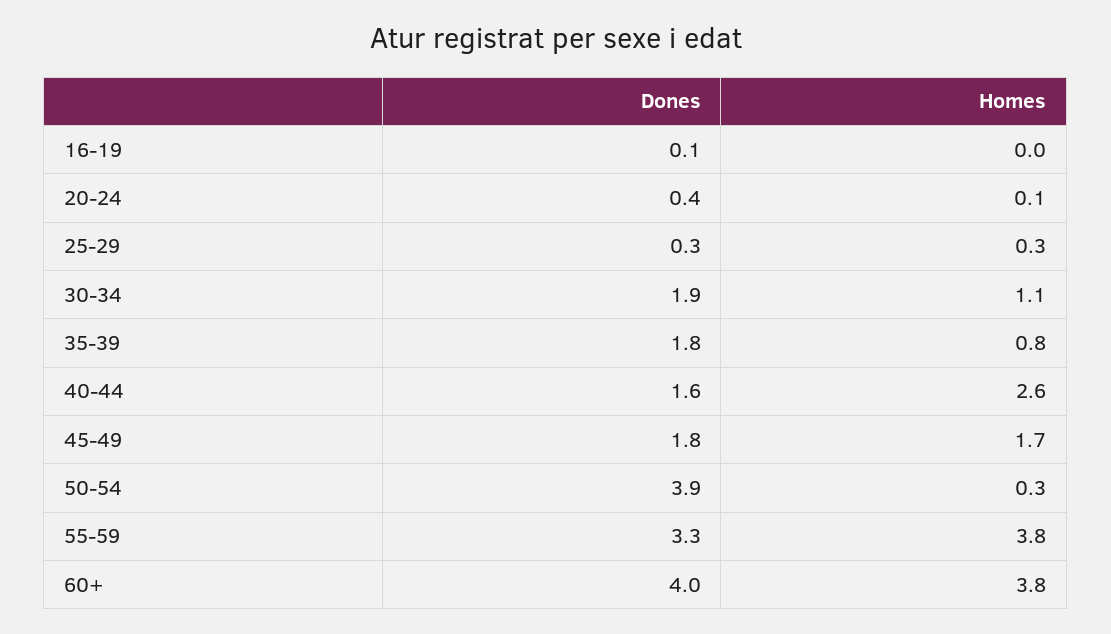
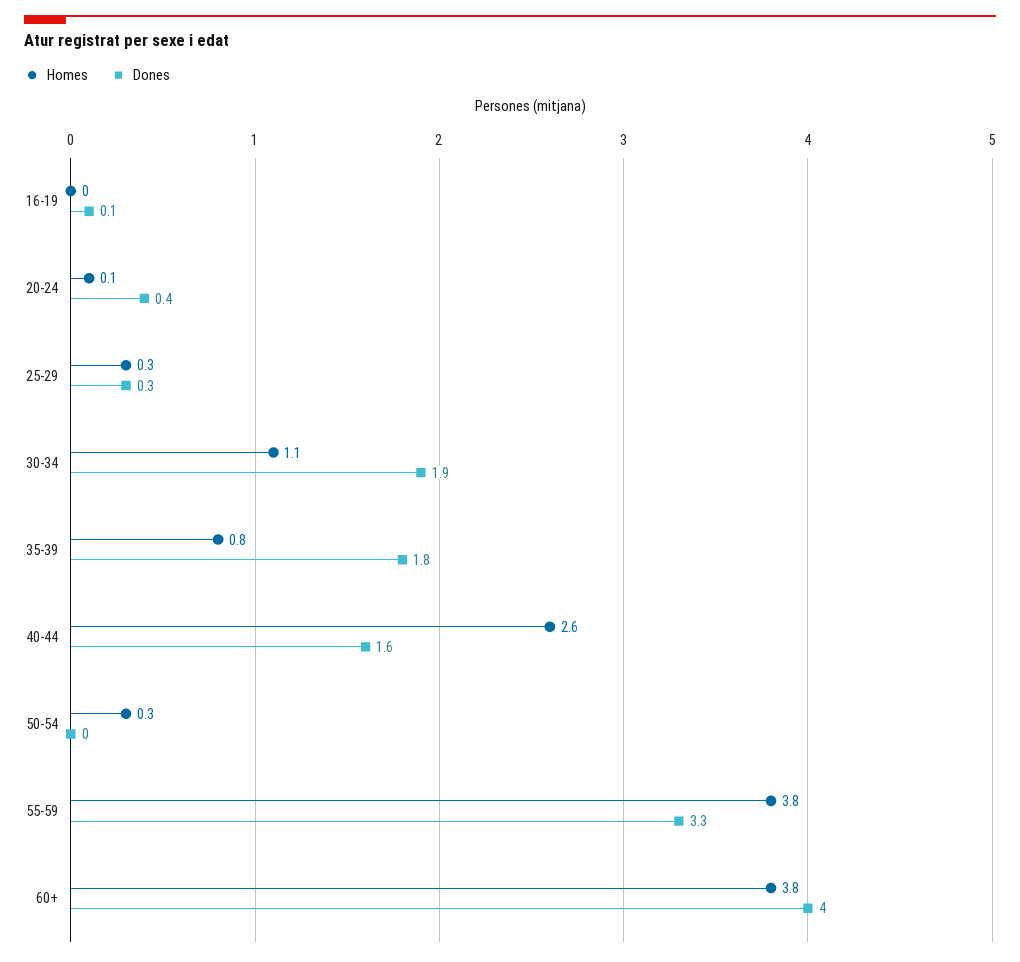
  {
    "Dones": {
      "16-19": 0.1,
      "20-24": 0.4,
      "25-29": 0.3,
      "30-34": 1.9,
      "35-39": 1.8,
      "40-44": 1.6,
-     "45-49": 1.8,
-     "50-54": 3.9,
+     "50-54": 0,
      "55-59": 3.3,
      "60+": 4
    },
    "Homes": {
      "16-19": 0,
      "20-24": 0.1,
      "25-29": 0.3,
      "30-34": 1.1,
      "35-39": 0.8,
      "40-44": 2.6,
-     "45-49": 1.7,
      "50-54": 0.3,
      "55-59": 3.8,
      "60+": 3.8
    }
  }

